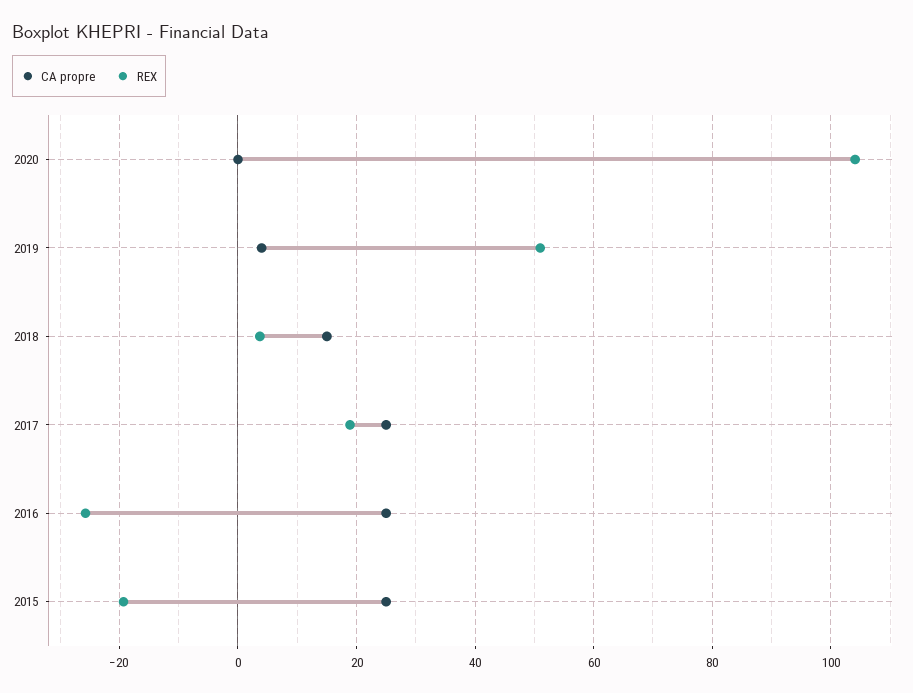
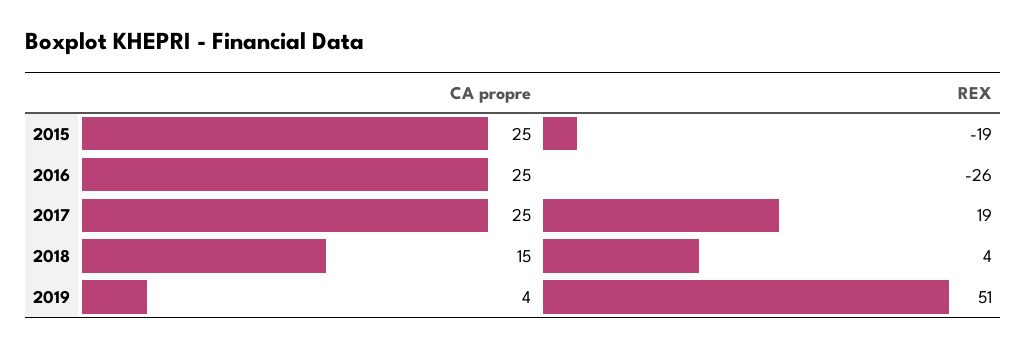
  {
    "CA propre": {
-     "2020": 0,
      "2019": 4,
      "2018": 15,
      "2017": 25,
      "2016": 25,
      "2015": 25
    },
    "REX": {
-     "2020": 104,
      "2019": 51,
      "2018": 4,
      "2017": 19,
      "2016": -26,
      "2015": -19
    }
  }

